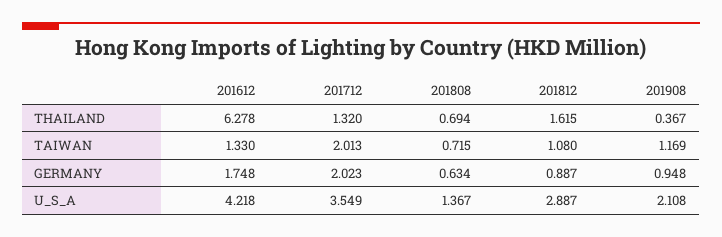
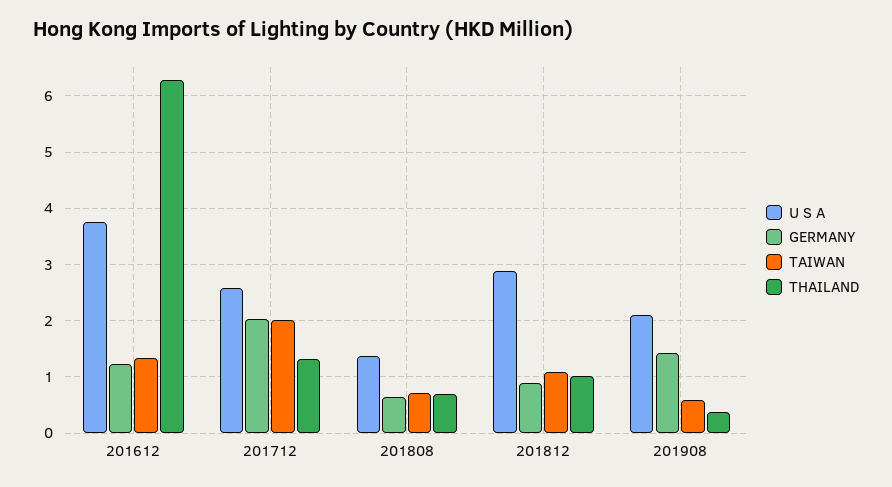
  {
    "THAILAND": {
      "201612": 6.278,
      "201712": 1.32,
      "201808": 0.694,
-     "201812": 1.615,
+     "201812": 1,
      "201908": 0.367
    },
    "TAIWAN": {
      "201612": 1.33,
      "201712": 2.013,
      "201808": 0.715,
      "201812": 1.08,
-     "201908": 1.169
+     "201908": 0.6
    },
    "GERMANY": {
-     "201612": 1.748,
+     "201612": 1.2,
      "201712": 2.023,
      "201808": 0.634,
      "201812": 0.887,
-     "201908": 0.948
+     "201908": 1.4
    },
    "U_S_A": {
-     "201612": 4.218,
+     "201612": 3.8,
-     "201712": 3.549,
+     "201712": 2.6,
      "201808": 1.367,
      "201812": 2.887,
      "201908": 2.108
    }
  }

